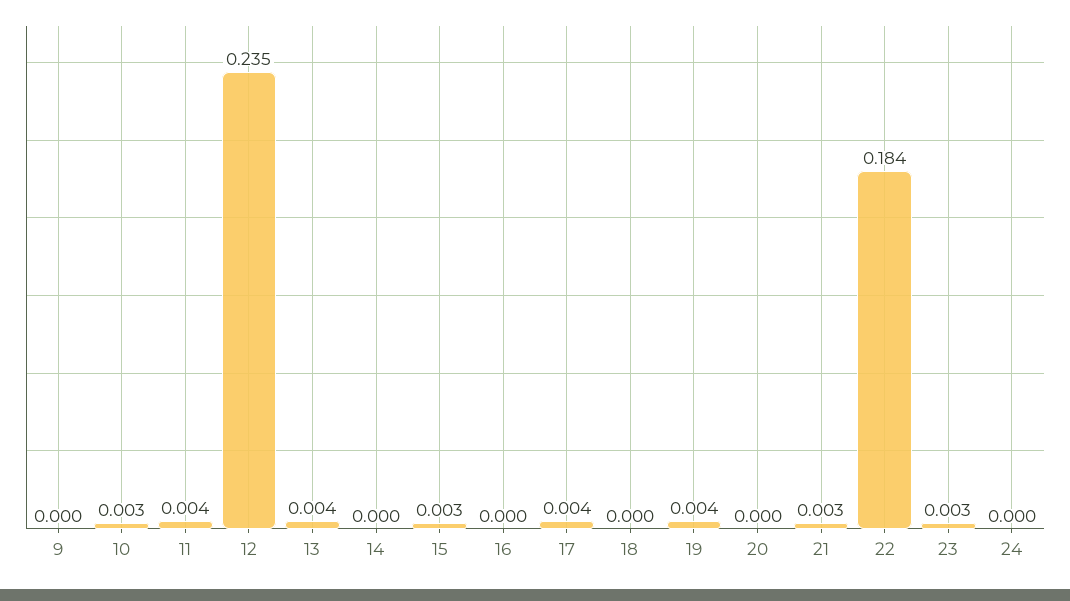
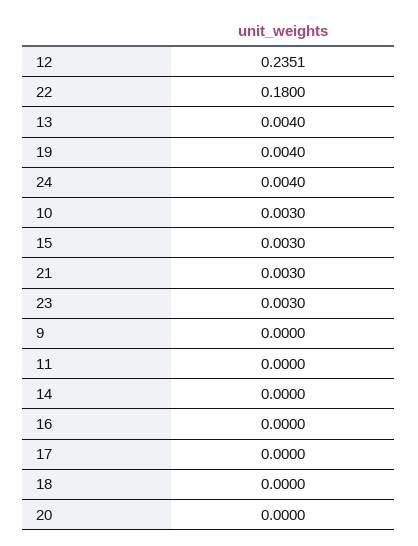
  {
    "9": 0,
    "10": 0.003,
-   "11": 0.004,
+   "11": 0,
    "12": 0.2351,
    "13": 0.004,
    "14": 0,
    "15": 0.003,
    "16": 0,
-   "17": 0.004,
+   "17": 0,
    "18": 0,
    "19": 0.004,
    "20": 0,
    "21": 0.003,
-   "22": 0.184,
+   "22": 0.18,
    "23": 0.003,
-   "24": 0
+   "24": 0.004
  }

